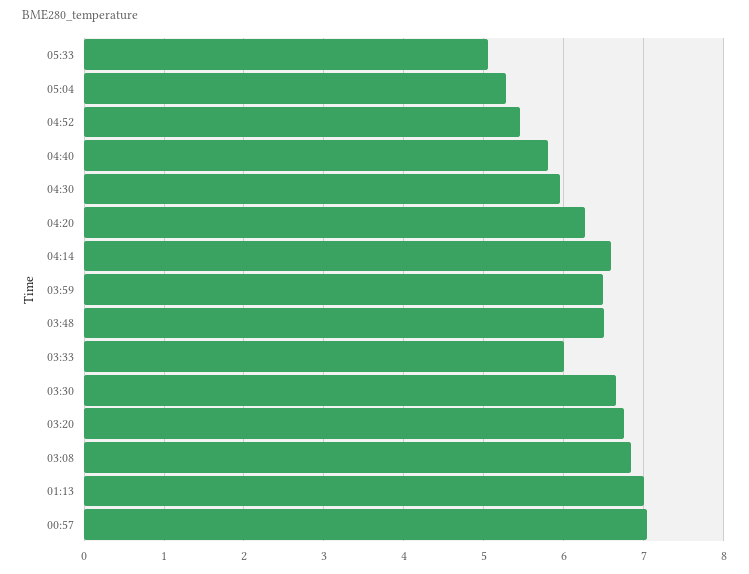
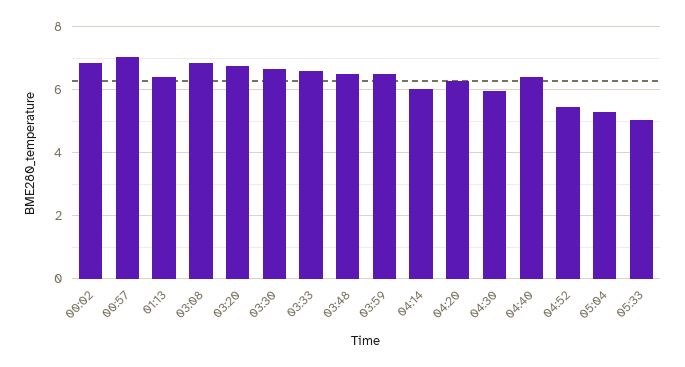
  {
    "05:33": 5.1,
    "05:04": 5.3,
    "04:52": 5.5,
-   "04:40": 5.8,
+   "04:40": 6.4,
    "04:30": 6,
    "04:20": 6.3,
-   "04:14": 6.6,
+   "04:14": 6,
    "03:59": 6.5,
    "03:48": 6.5,
-   "03:33": 6,
+   "03:33": 6.6,
    "03:30": 6.7,
    "03:20": 6.8,
    "03:08": 6.8,
-   "01:13": 7,
+   "01:13": 6.4,
-   "00:57": 7
+   "00:57": 7,
+   "00:02": 6.8
  }

